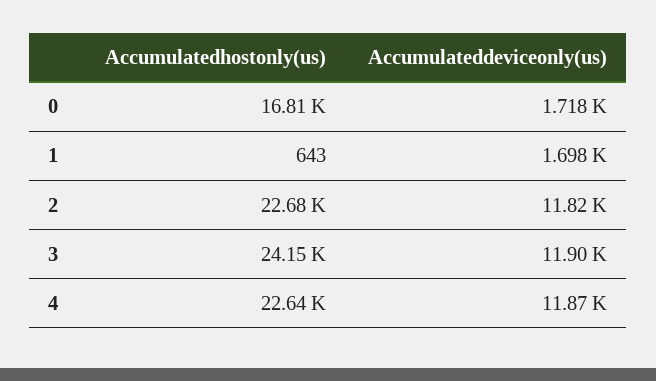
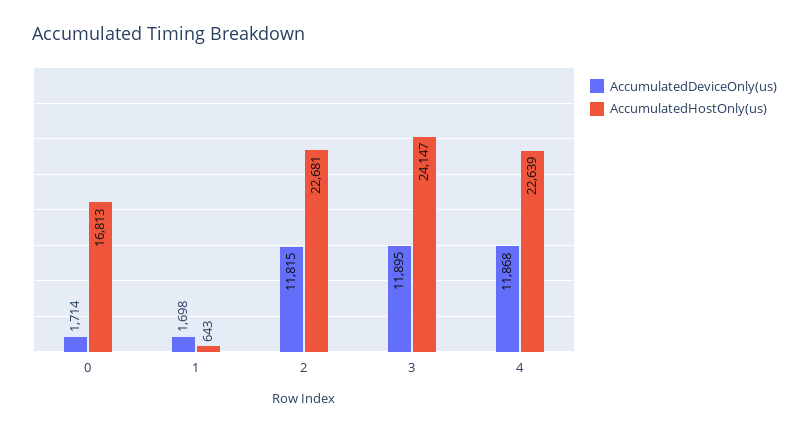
  {
    "Accumulatedhostonly(us)": {
      "0": 16813,
      "1": 643,
      "2": 22681,
      "3": 24147,
      "4": 22639
    },
    "Accumulateddeviceonly(us)": {
-     "0": 1718,
+     "0": 1714,
      "1": 1698,
      "2": 11815,
      "3": 11895,
      "4": 11868
    }
  }

